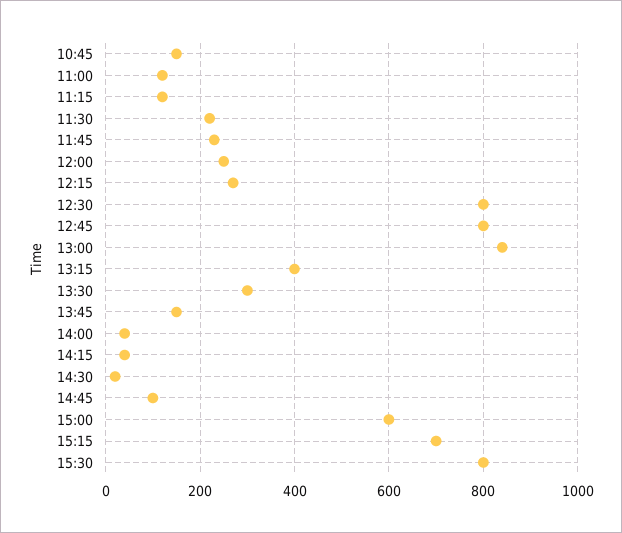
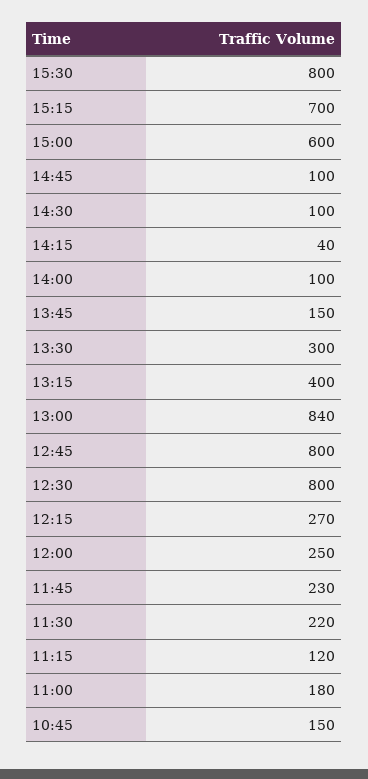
  {
    "10:45": 150,
-   "11:00": 120,
+   "11:00": 180,
    "11:15": 120,
    "11:30": 220,
    "11:45": 230,
    "12:00": 250,
    "12:15": 270,
    "12:30": 800,
    "12:45": 800,
    "13:00": 840,
    "13:15": 400,
    "13:30": 300,
    "13:45": 150,
-   "14:00": 40,
+   "14:00": 100,
    "14:15": 40,
-   "14:30": 20,
+   "14:30": 100,
    "14:45": 100,
    "15:00": 600,
    "15:15": 700,
    "15:30": 800
  }

